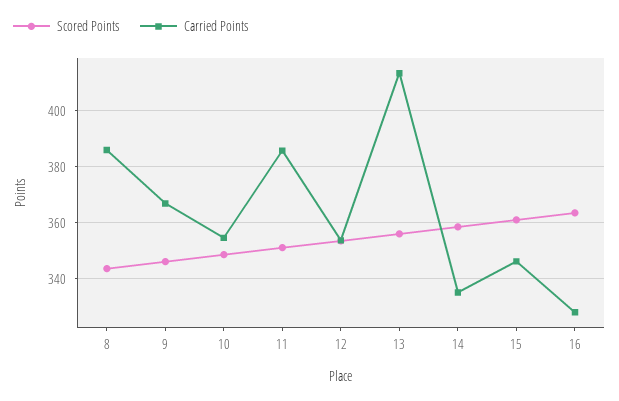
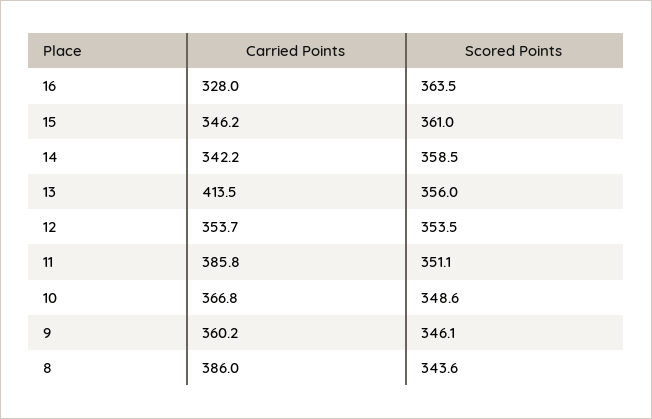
  {
    "Scored Points": {
      "8": 343.6,
      "9": 346.1,
      "10": 348.6,
      "11": 351.1,
      "12": 353.5,
      "13": 356,
      "14": 358.5,
      "15": 361,
      "16": 363.5
    },
    "Carried Points": {
      "8": 386,
-     "9": 367.5,
+     "9": 360.2,
-     "10": 355,
+     "10": 366.8,
      "11": 385.8,
      "12": 353.7,
      "13": 413.5,
-     "14": 335,
+     "14": 342.2,
      "15": 346.2,
      "16": 328
    }
  }

